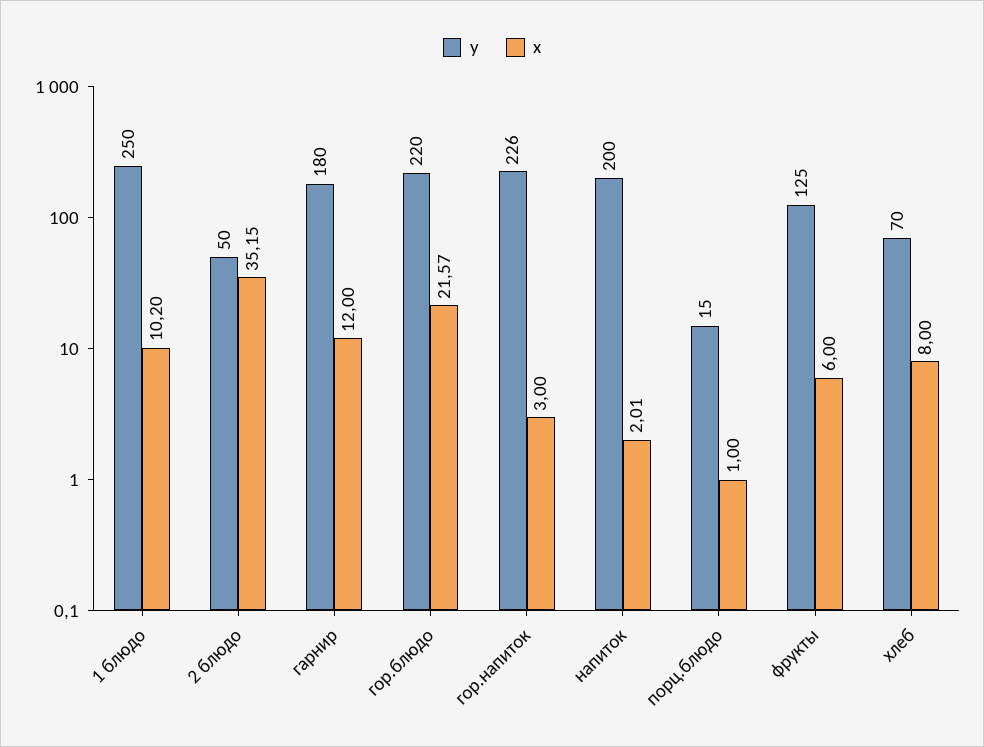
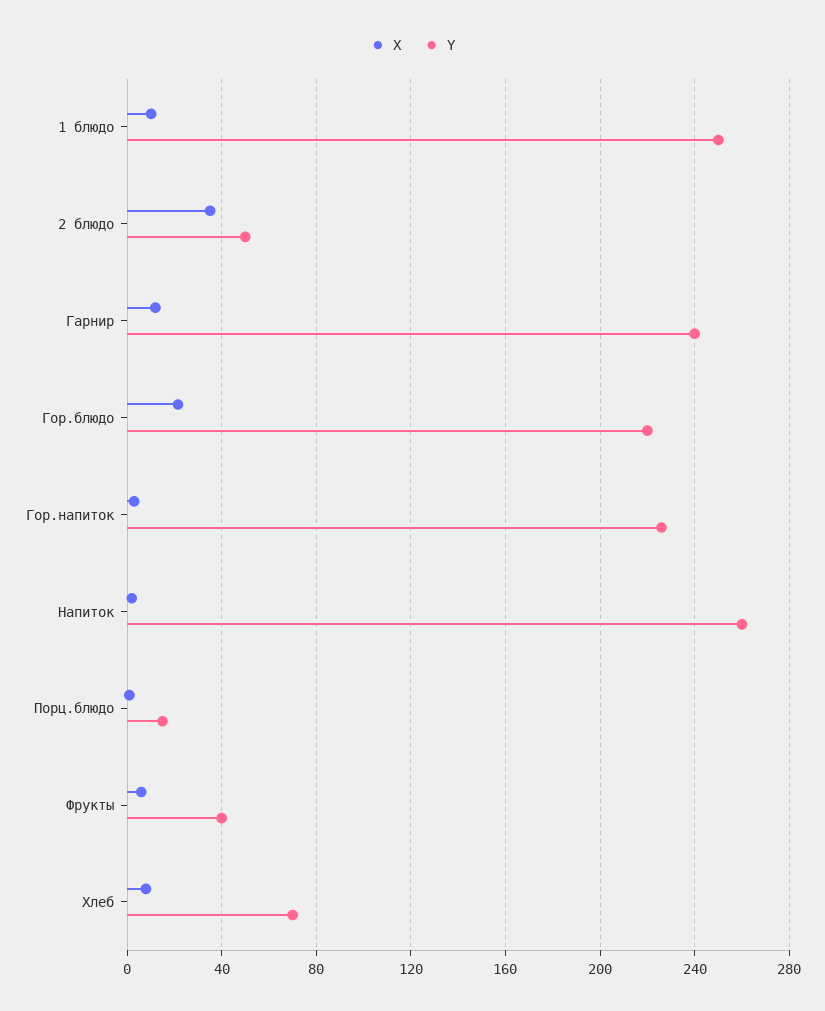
  {
    "y": {
      "1 блюдо": 250,
      "2 блюдо": 50,
-     "гарнир": 180,
+     "гарнир": 240,
      "гор.блюдо": 220,
      "гор.напиток": 226,
-     "напиток": 200,
+     "напиток": 260,
      "порц.блюдо": 15,
-     "фрукты": 125,
+     "фрукты": 40,
      "хлеб": 70
    },
    "x": {
      "1 блюдо": 10.2,
      "2 блюдо": 35.15,
      "гарнир": 12,
      "гор.блюдо": 21.57,
      "гор.напиток": 3,
      "напиток": 2.01,
      "порц.блюдо": 1,
      "фрукты": 6,
      "хлеб": 8
    }
  }

